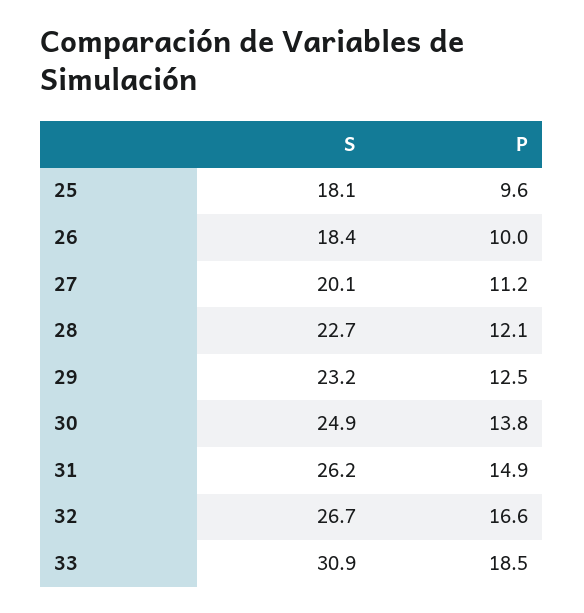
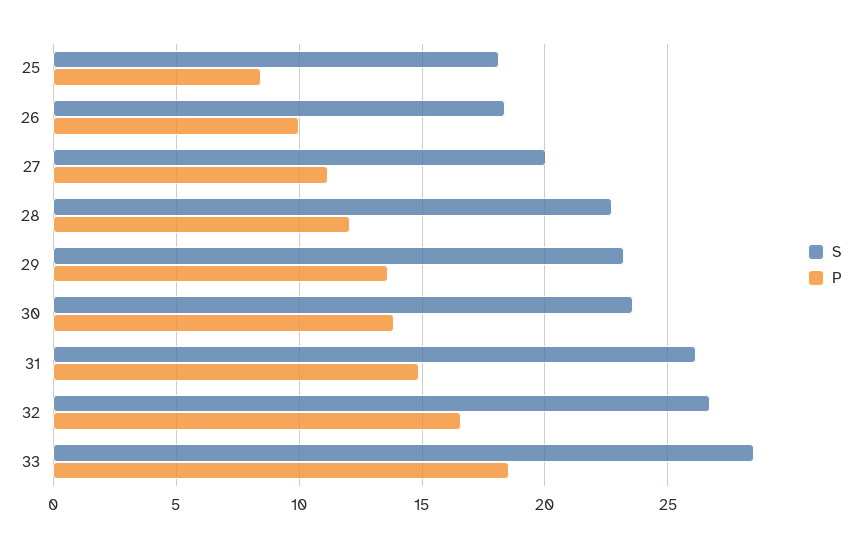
  {
    "S": {
      "25": 18.1,
      "26": 18.4,
      "27": 20.1,
      "28": 22.7,
      "29": 23.2,
-     "30": 24.9,
+     "30": 23.5,
      "31": 26.2,
      "32": 26.7,
-     "33": 30.9
+     "33": 28.5
    },
    "P": {
-     "25": 9.6,
+     "25": 8.5,
      "26": 10,
      "27": 11.2,
      "28": 12.1,
-     "29": 12.5,
+     "29": 13.5,
      "30": 13.8,
      "31": 14.9,
      "32": 16.6,
      "33": 18.5
    }
  }

